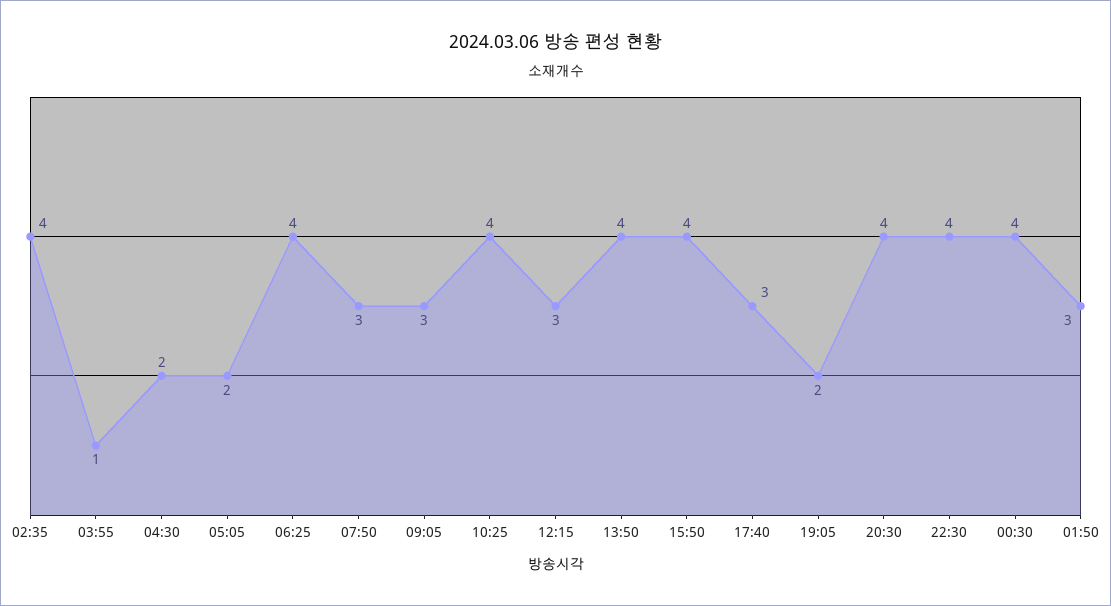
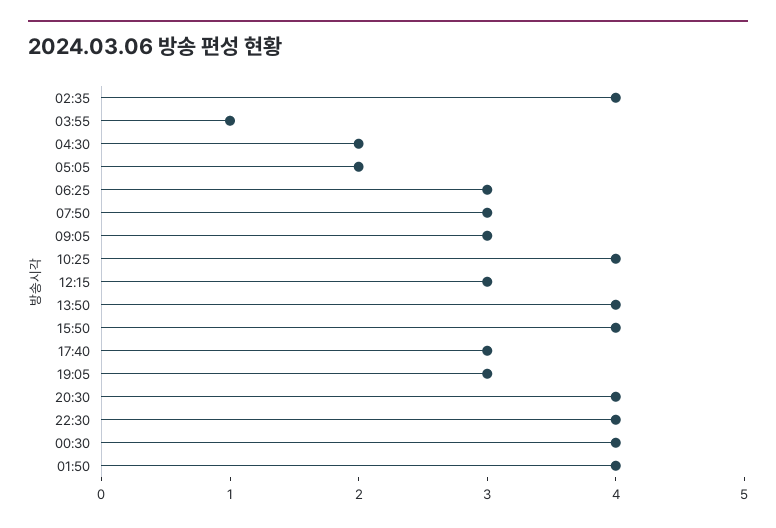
  {
    "02:35": 4,
    "03:55": 1,
    "04:30": 2,
    "05:05": 2,
-   "06:25": 4,
+   "06:25": 3,
    "07:50": 3,
    "09:05": 3,
    "10:25": 4,
    "12:15": 3,
    "13:50": 4,
    "15:50": 4,
    "17:40": 3,
-   "19:05": 2,
+   "19:05": 3,
    "20:30": 4,
    "22:30": 4,
    "00:30": 4,
-   "01:50": 3
+   "01:50": 4
  }

